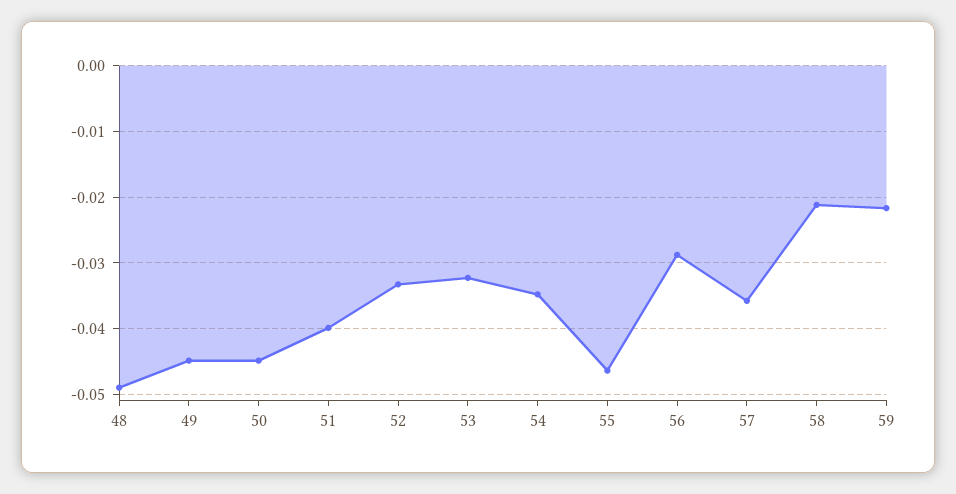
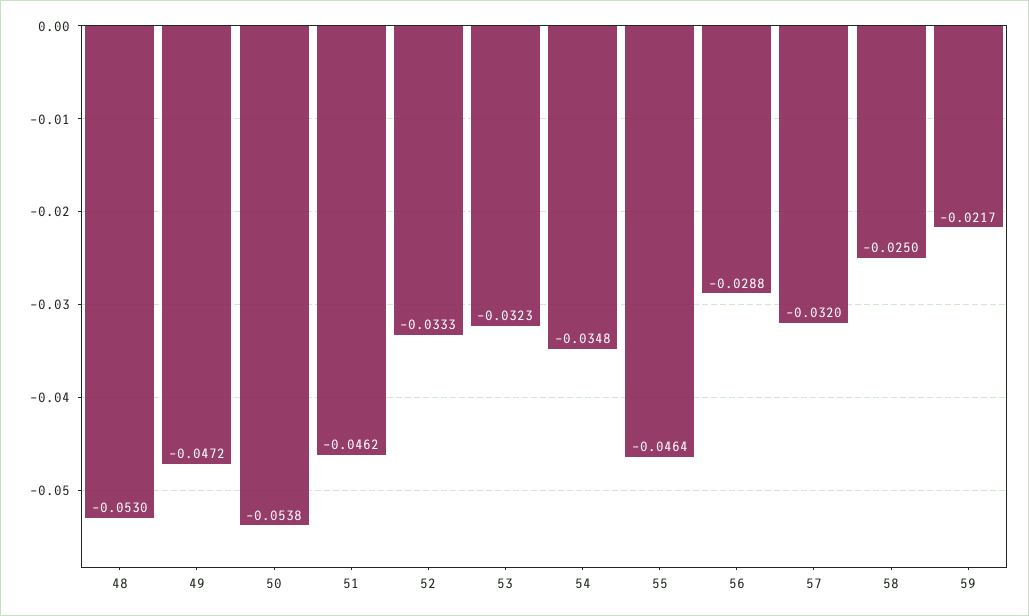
  {
-   "48": -0.049,
+   "48": -0.053,
-   "49": -0.045,
+   "49": -0.0472,
-   "50": -0.045,
+   "50": -0.0538,
-   "51": -0.04,
+   "51": -0.0462,
    "52": -0.0333,
    "53": -0.0323,
    "54": -0.0348,
    "55": -0.0464,
    "56": -0.0288,
-   "57": -0.036,
+   "57": -0.032,
-   "58": -0.021,
+   "58": -0.025,
    "59": -0.0217
  }

